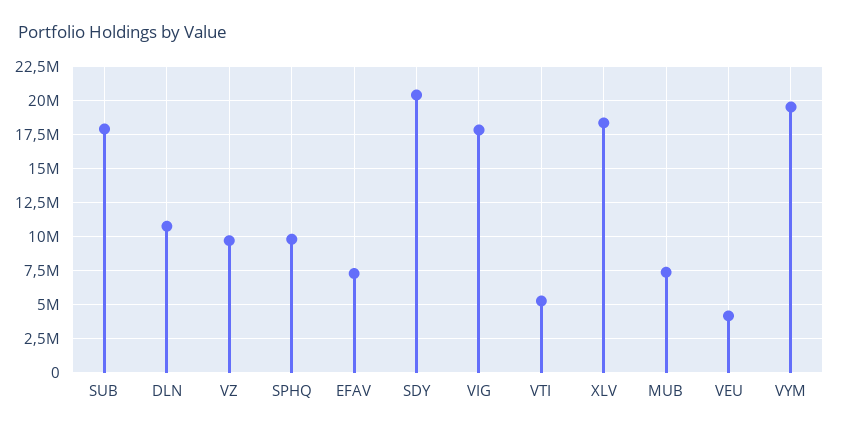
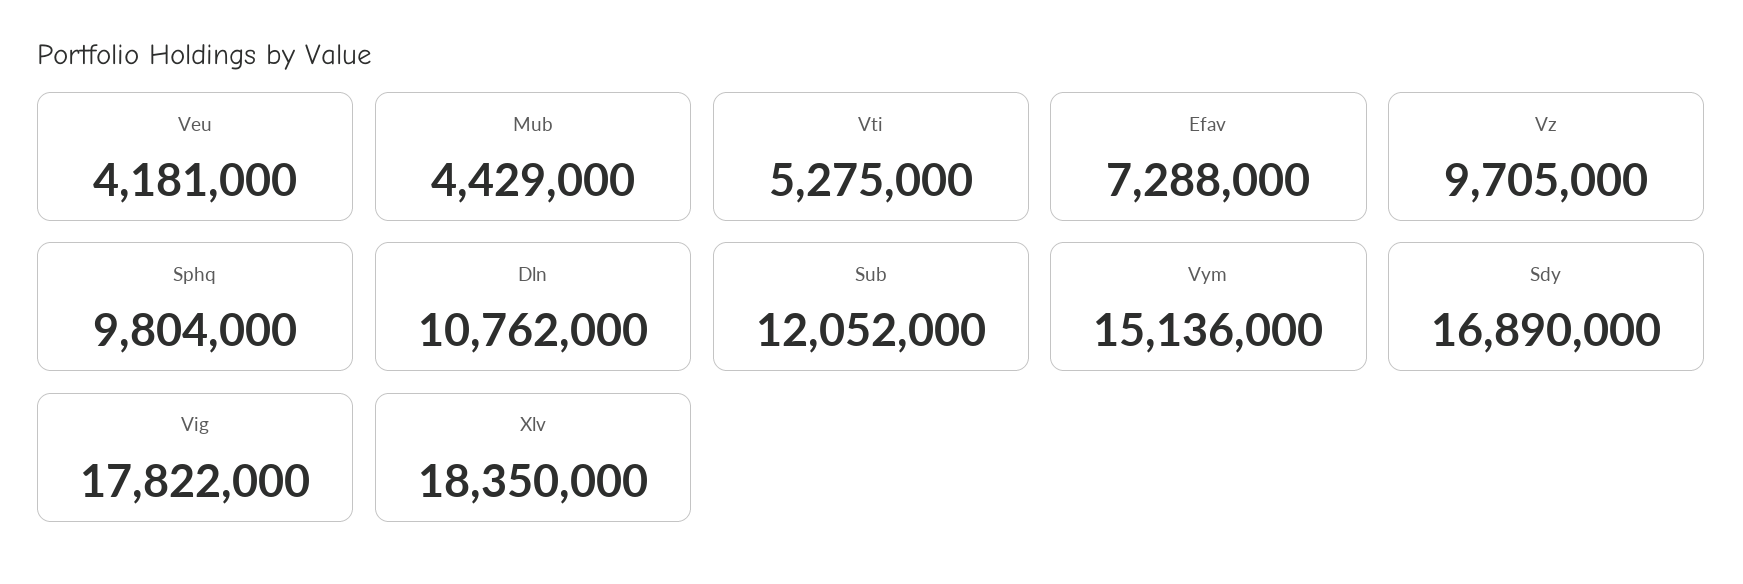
  {
-   "SUB": 18000000,
+   "SUB": 12052000,
    "DLN": 10762000,
    "VZ": 9705000,
    "SPHQ": 9804000,
    "EFAV": 7288000,
-   "SDY": 20500000,
+   "SDY": 16890000,
    "VIG": 17822000,
    "VTI": 5275000,
    "XLV": 18350000,
-   "MUB": 7500000,
+   "MUB": 4429000,
    "VEU": 4181000,
-   "VYM": 19500000
+   "VYM": 15136000
  }

